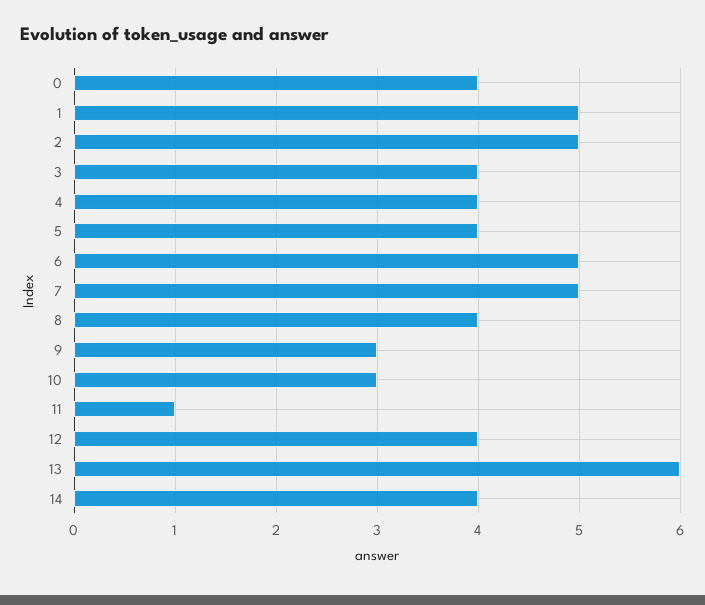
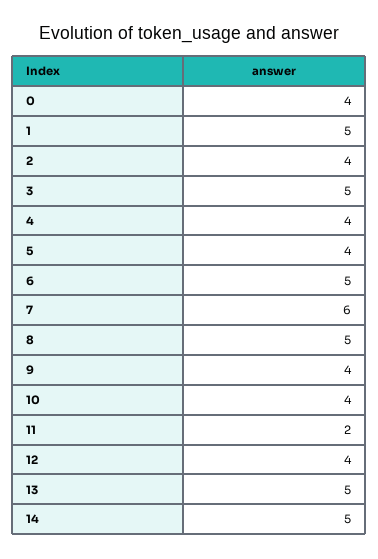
  {
    "0": 4,
    "1": 5,
-   "2": 5,
+   "2": 4,
-   "3": 4,
+   "3": 5,
    "4": 4,
    "5": 4,
    "6": 5,
-   "7": 5,
+   "7": 6,
-   "8": 4,
+   "8": 5,
-   "9": 3,
+   "9": 4,
-   "10": 3,
+   "10": 4,
-   "11": 1,
+   "11": 2,
    "12": 4,
-   "13": 6,
+   "13": 5,
-   "14": 4
+   "14": 5
  }

